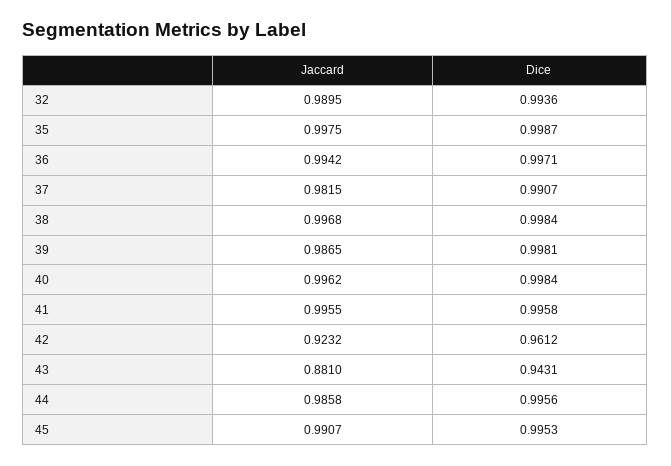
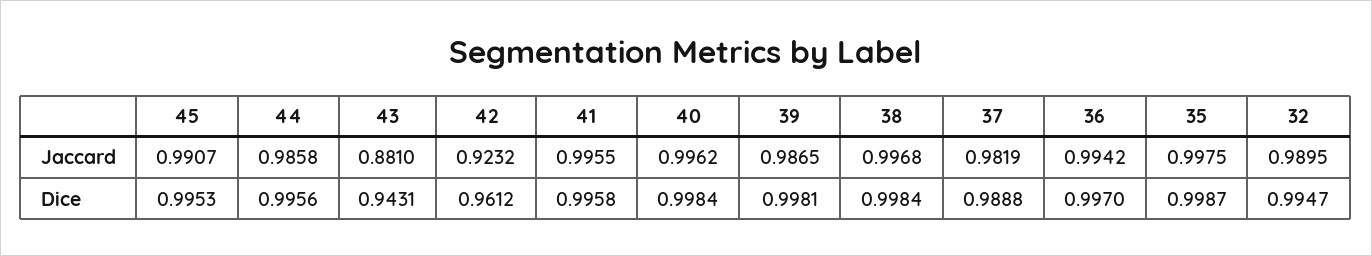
  {
    "Jaccard": {
      "32": 0.9895,
      "35": 0.9975,
      "36": 0.9942,
-     "37": 0.9815,
+     "37": 0.9819,
      "38": 0.9968,
      "39": 0.9865,
      "40": 0.9962,
      "41": 0.9955,
      "42": 0.9232,
      "43": 0.881,
      "44": 0.9858,
      "45": 0.9907
    },
    "Dice": {
-     "32": 0.9936,
+     "32": 0.9947,
      "35": 0.9987,
-     "36": 0.9971,
+     "36": 0.997,
-     "37": 0.9907,
+     "37": 0.9888,
      "38": 0.9984,
      "39": 0.9981,
      "40": 0.9984,
      "41": 0.9958,
      "42": 0.9612,
      "43": 0.9431,
      "44": 0.9956,
      "45": 0.9953
    }
  }

